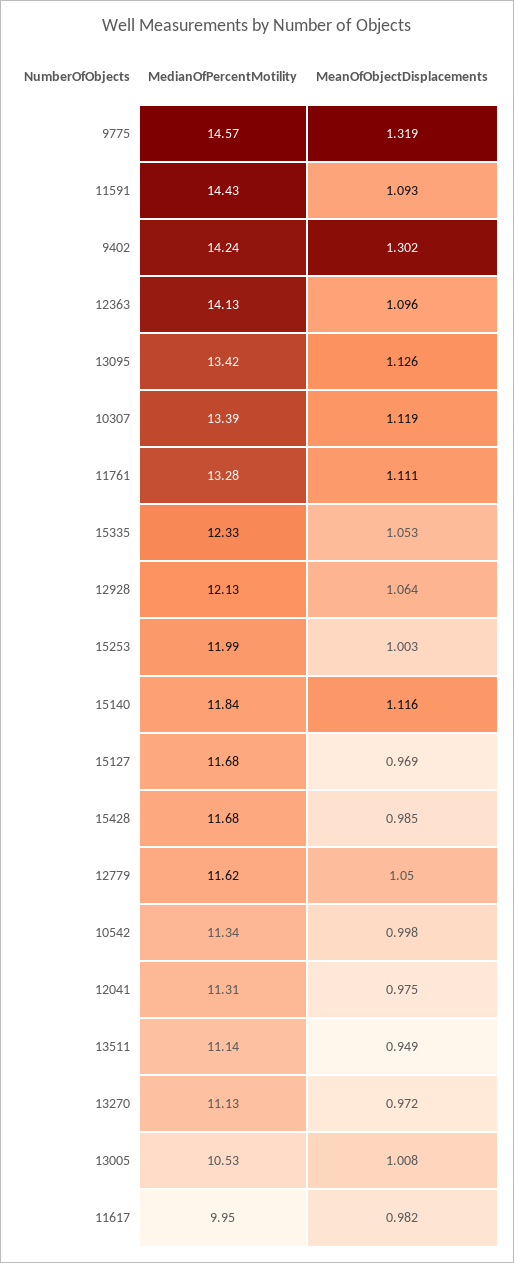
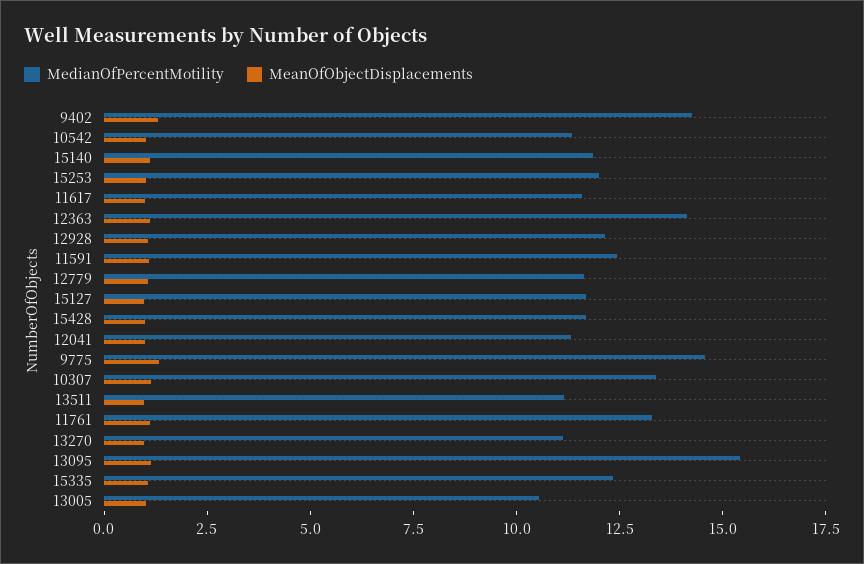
  {
    "MedianOfPercentMotility": {
      "9775": 14.57,
-     "11591": 14.43,
+     "11591": 12.5,
      "9402": 14.24,
      "12363": 14.13,
-     "13095": 13.42,
+     "13095": 15.5,
      "10307": 13.39,
      "11761": 13.28,
      "15335": 12.33,
      "12928": 12.13,
      "15253": 11.99,
      "15140": 11.84,
      "15127": 11.68,
      "15428": 11.68,
      "12779": 11.62,
      "10542": 11.34,
      "12041": 11.31,
      "13511": 11.14,
      "13270": 11.13,
      "13005": 10.53,
-     "11617": 9.95
+     "11617": 11.5
    },
    "MeanOfObjectDisplacements": {
      "9775": 1.319,
      "11591": 1.093,
      "9402": 1.302,
      "12363": 1.096,
      "13095": 1.126,
      "10307": 1.119,
      "11761": 1.111,
      "15335": 1.053,
      "12928": 1.064,
      "15253": 1.003,
      "15140": 1.116,
      "15127": 0.969,
      "15428": 0.985,
      "12779": 1.05,
      "10542": 0.998,
      "12041": 0.975,
      "13511": 0.949,
      "13270": 0.972,
      "13005": 1.008,
      "11617": 0.982
    }
  }

